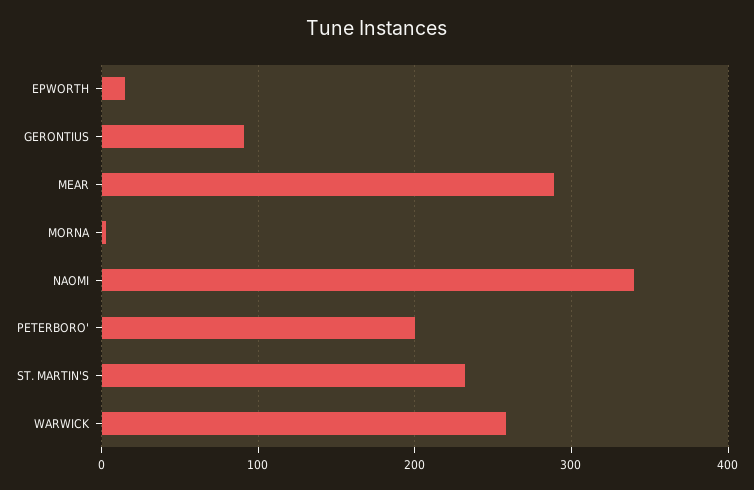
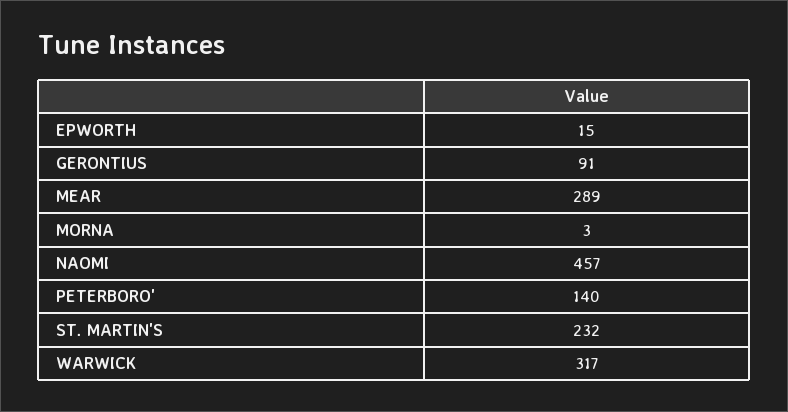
  {
    "EPWORTH": 15,
    "GERONTIUS": 91,
    "MEAR": 289,
    "MORNA": 3,
-   "NAOMI": 340,
+   "NAOMI": 457,
-   "PETERBORO'": 200,
+   "PETERBORO'": 140,
    "ST. MARTIN'S": 232,
-   "WARWICK": 260
+   "WARWICK": 317
  }

